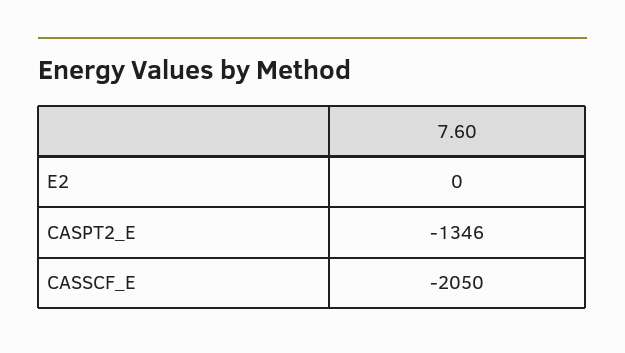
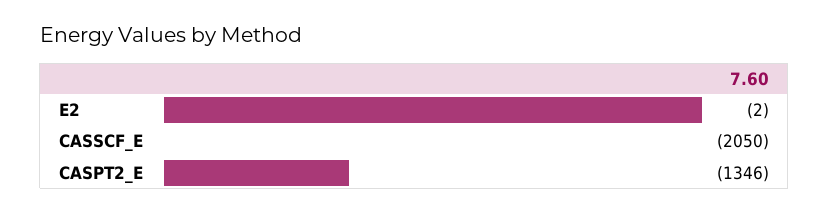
  {
-   "E2": 0,
+   "E2": -2,
    "CASPT2_E": -1346,
    "CASSCF_E": -2050
  }

